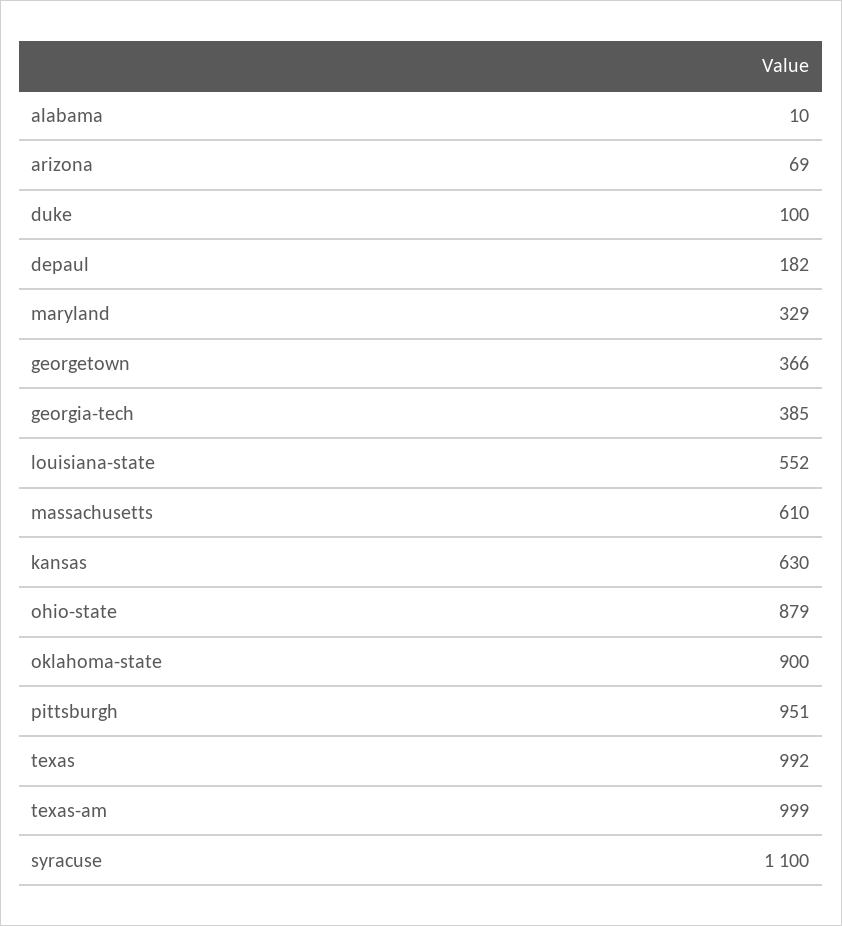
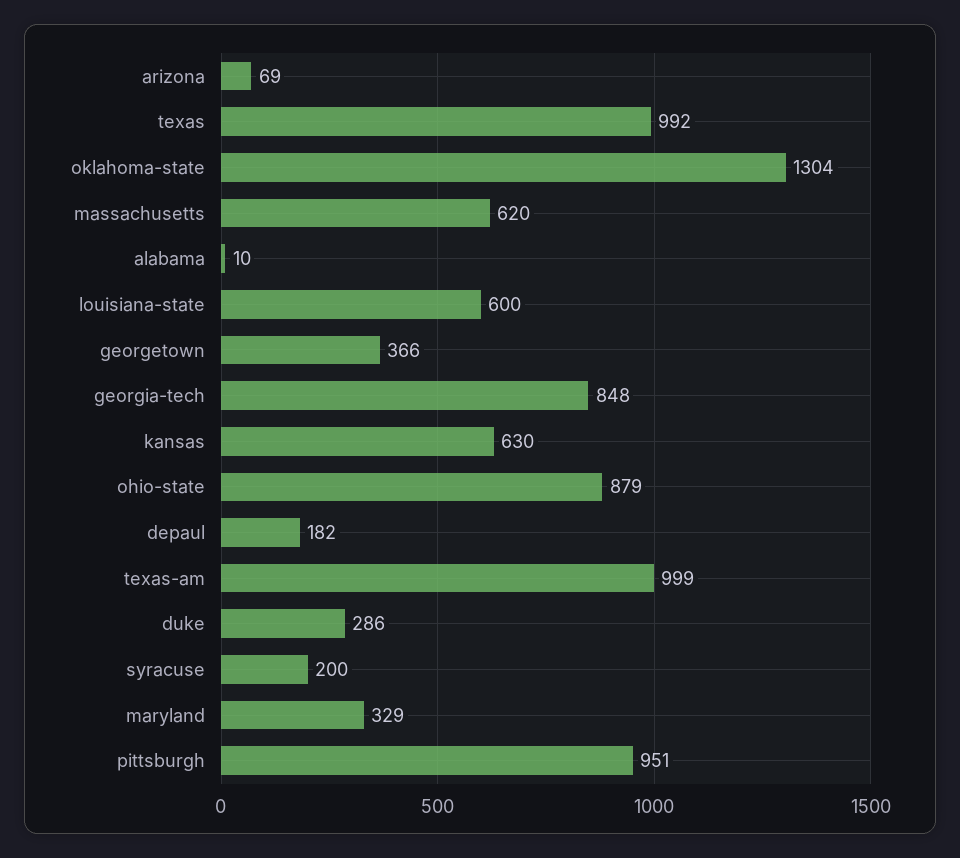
  {
    "alabama": 10,
    "arizona": 69,
-   "duke": 100,
+   "duke": 286,
    "depaul": 182,
    "maryland": 329,
    "georgetown": 366,
-   "georgia-tech": 385,
+   "georgia-tech": 848,
-   "louisiana-state": 552,
+   "louisiana-state": 600,
-   "massachusetts": 610,
+   "massachusetts": 620,
    "kansas": 630,
    "ohio-state": 879,
-   "oklahoma-state": 900,
+   "oklahoma-state": 1304,
    "pittsburgh": 951,
    "texas": 992,
    "texas-am": 999,
-   "syracuse": 1100
+   "syracuse": 200
  }

